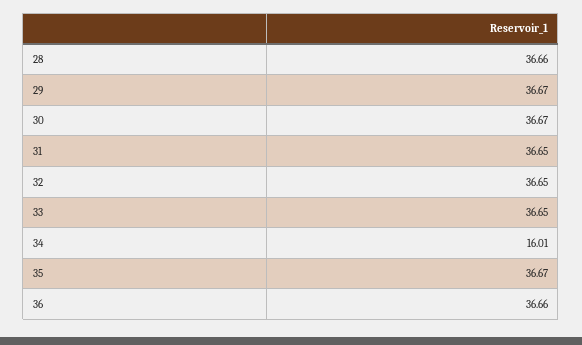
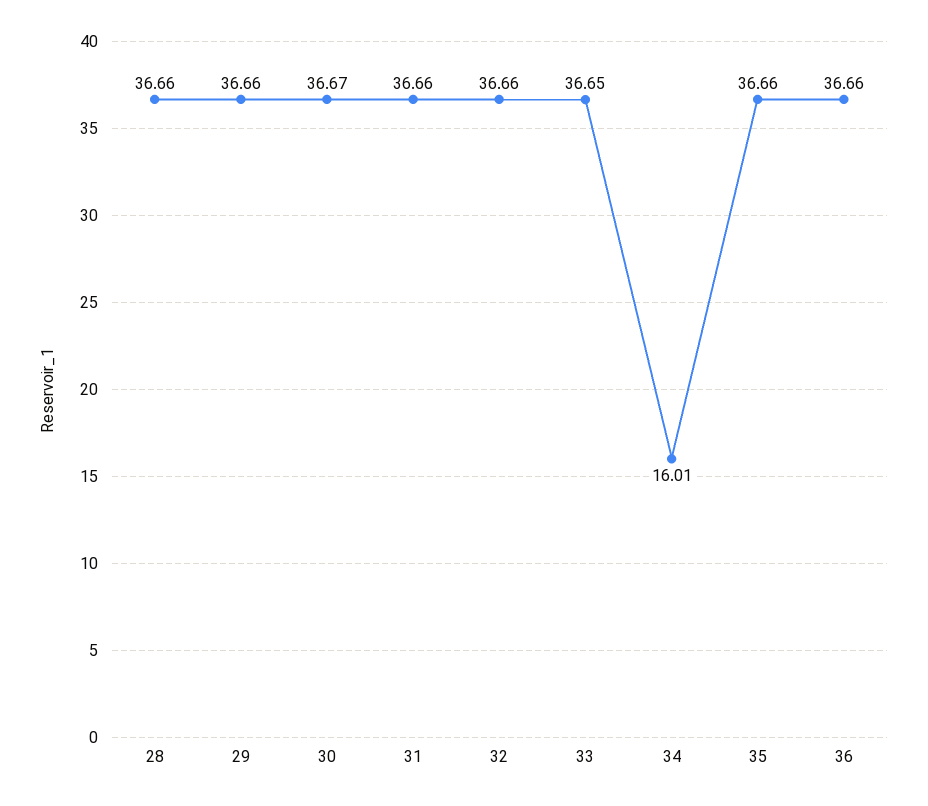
  {
    "28": 36.66,
-   "29": 36.67,
+   "29": 36.66,
    "30": 36.67,
-   "31": 36.65,
+   "31": 36.66,
-   "32": 36.65,
+   "32": 36.66,
    "33": 36.65,
    "34": 16.01,
-   "35": 36.67,
+   "35": 36.66,
    "36": 36.66
  }

